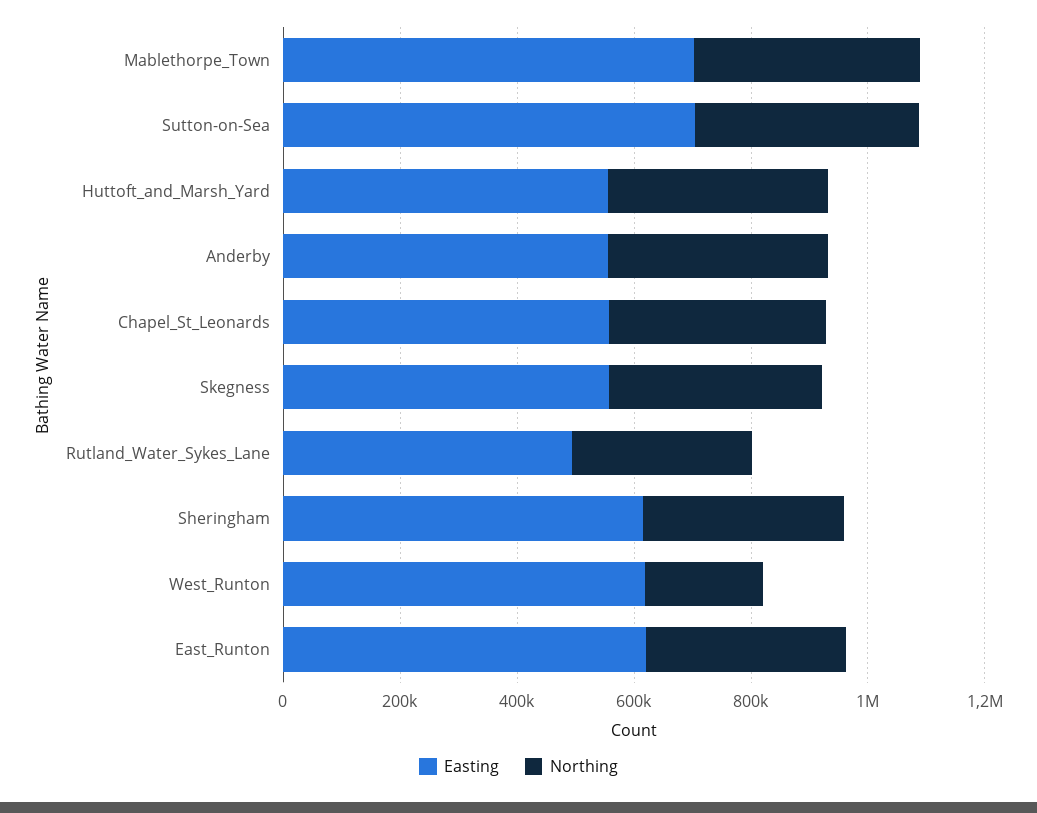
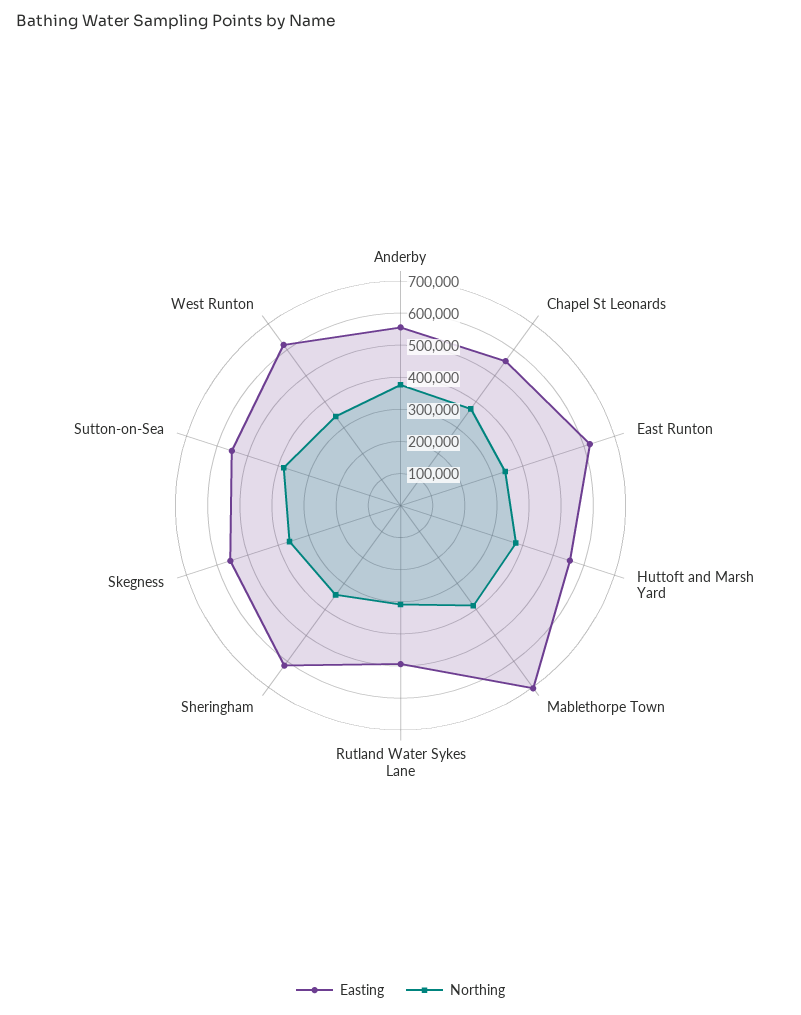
  {
    "Easting": {
      "Mablethorpe_Town": 700000,
-     "Sutton-on-Sea": 700000,
+     "Sutton-on-Sea": 550000,
      "Huttoft_and_Marsh_Yard": 550000,
      "Anderby": 550000,
      "Chapel_St_Leonards": 550000,
      "Skegness": 550000,
      "Rutland_Water_Sykes_Lane": 500000,
      "Sheringham": 625000,
      "West_Runton": 625000,
      "East_Runton": 625000
    },
    "Northing": {
      "Mablethorpe_Town": 375000,
      "Sutton-on-Sea": 375000,
      "Huttoft_and_Marsh_Yard": 375000,
      "Anderby": 375000,
      "Chapel_St_Leonards": 375000,
      "Skegness": 375000,
      "Rutland_Water_Sykes_Lane": 300000,
      "Sheringham": 350000,
-     "West_Runton": 200000,
+     "West_Runton": 350000,
      "East_Runton": 350000
    }
  }

